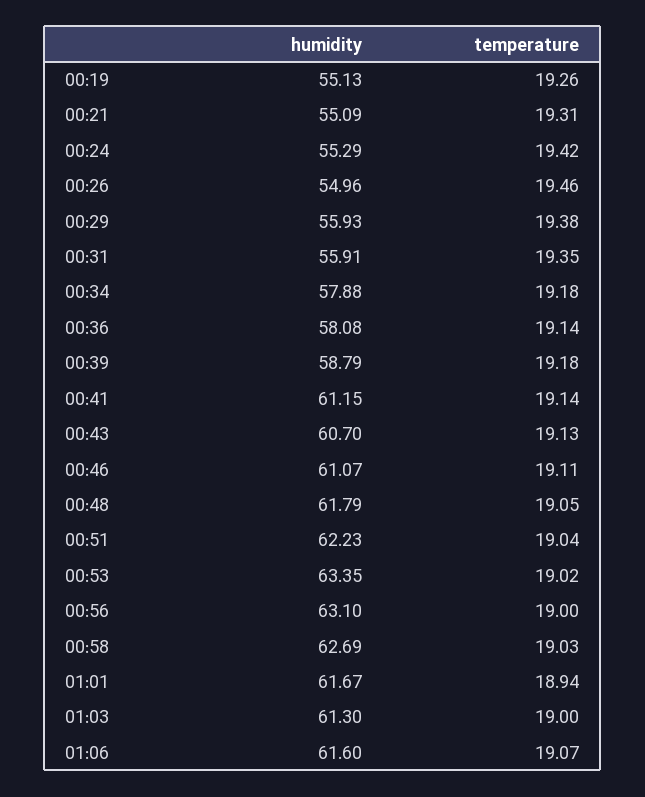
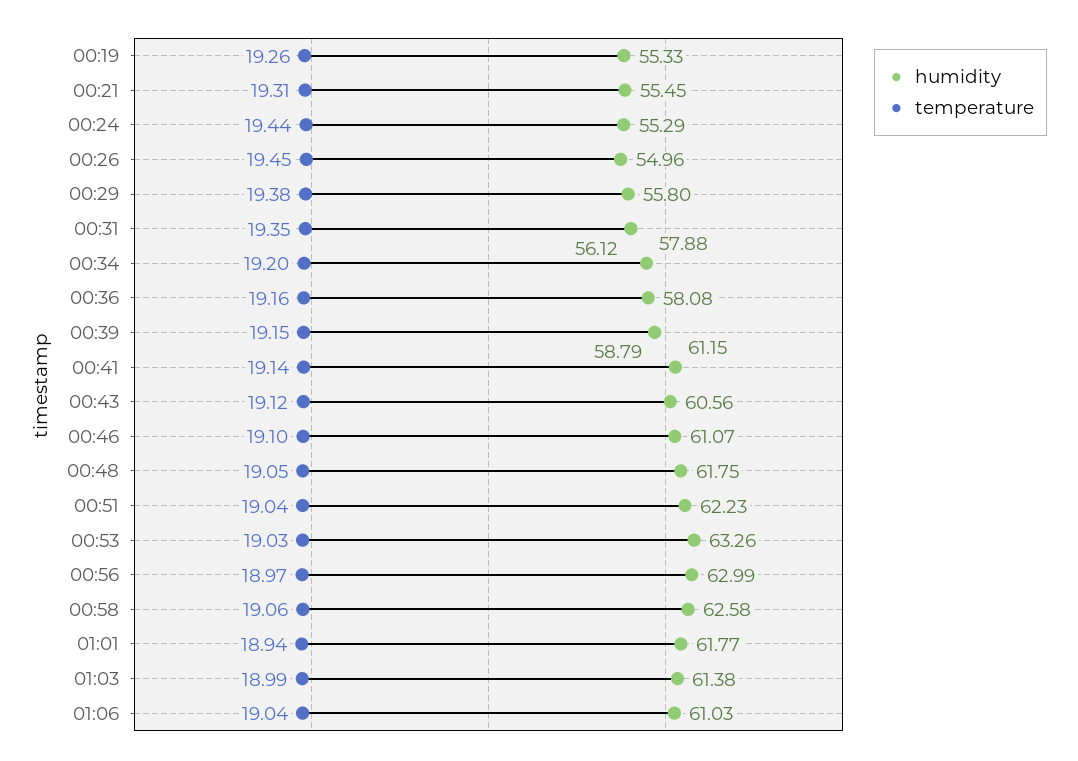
  {
    "humidity": {
-     "00:19": 55.13,
+     "00:19": 55.33,
-     "00:21": 55.09,
+     "00:21": 55.45,
      "00:24": 55.29,
      "00:26": 54.96,
-     "00:29": 55.93,
+     "00:29": 55.8,
-     "00:31": 55.91,
+     "00:31": 56.12,
      "00:34": 57.88,
      "00:36": 58.08,
      "00:39": 58.79,
      "00:41": 61.15,
-     "00:43": 60.7,
+     "00:43": 60.56,
      "00:46": 61.07,
-     "00:48": 61.79,
+     "00:48": 61.75,
      "00:51": 62.23,
-     "00:53": 63.35,
+     "00:53": 63.26,
-     "00:56": 63.1,
+     "00:56": 62.99,
-     "00:58": 62.69,
+     "00:58": 62.58,
-     "01:01": 61.67,
+     "01:01": 61.77,
-     "01:03": 61.3,
+     "01:03": 61.38,
-     "01:06": 61.6
+     "01:06": 61.03
    },
    "temperature": {
      "00:19": 19.26,
      "00:21": 19.31,
-     "00:24": 19.42,
+     "00:24": 19.44,
-     "00:26": 19.46,
+     "00:26": 19.45,
      "00:29": 19.38,
      "00:31": 19.35,
-     "00:34": 19.18,
+     "00:34": 19.2,
-     "00:36": 19.14,
+     "00:36": 19.16,
-     "00:39": 19.18,
+     "00:39": 19.15,
      "00:41": 19.14,
-     "00:43": 19.13,
+     "00:43": 19.12,
-     "00:46": 19.11,
+     "00:46": 19.1,
      "00:48": 19.05,
      "00:51": 19.04,
-     "00:53": 19.02,
+     "00:53": 19.03,
-     "00:56": 19,
+     "00:56": 18.97,
-     "00:58": 19.03,
+     "00:58": 19.06,
      "01:01": 18.94,
-     "01:03": 19,
+     "01:03": 18.99,
-     "01:06": 19.07
+     "01:06": 19.04
    }
  }

